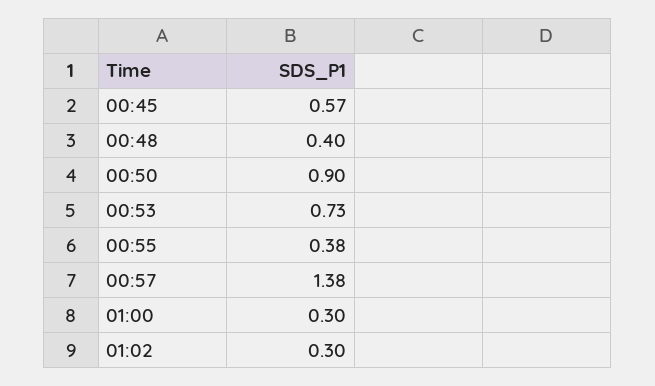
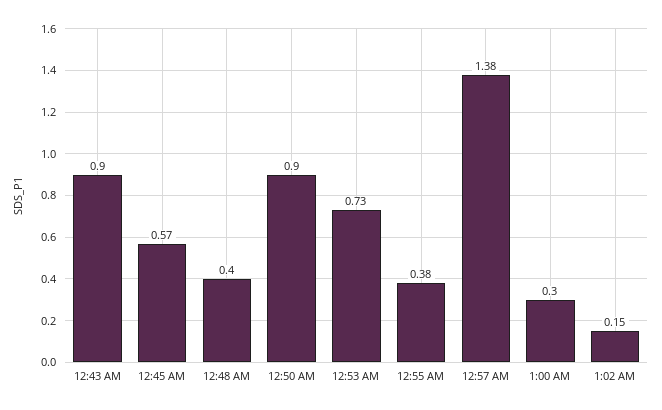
  {
    "00:45": 0.57,
    "00:48": 0.4,
    "00:50": 0.9,
    "00:53": 0.73,
    "00:55": 0.38,
    "00:57": 1.38,
    "01:00": 0.3,
-   "01:02": 0.3
+   "01:02": 0.15,
+   "12:43 AM": 0.9
  }

